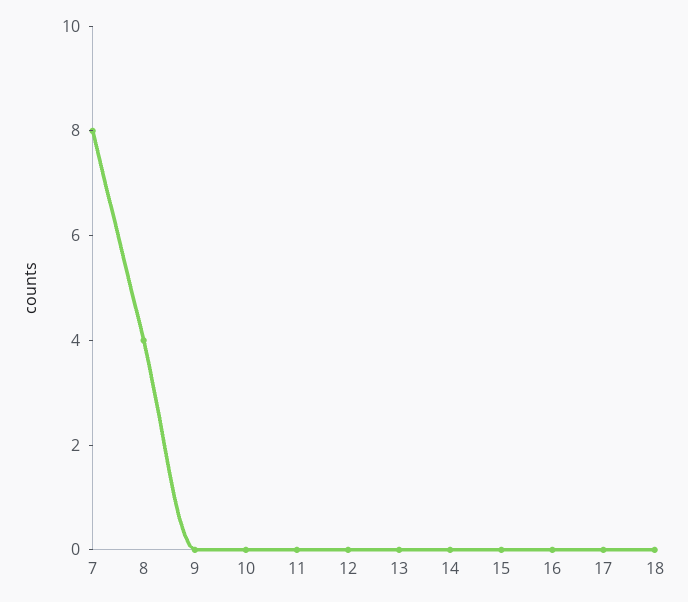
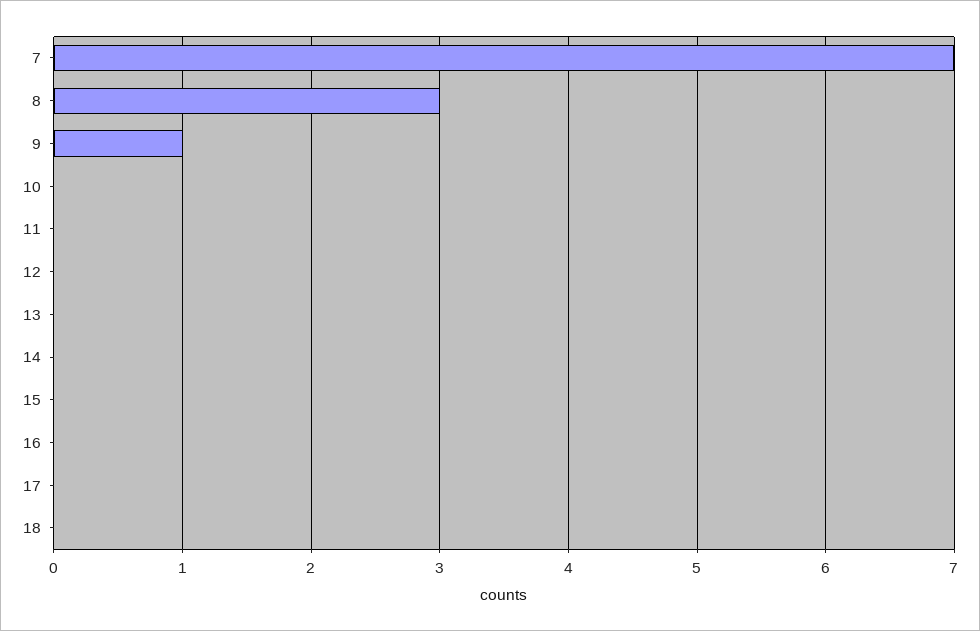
  {
-   "7": 8,
+   "7": 7,
-   "8": 4,
+   "8": 3,
-   "9": 0,
+   "9": 1,
    "10": 0,
    "11": 0,
    "12": 0,
    "13": 0,
    "14": 0,
    "15": 0,
    "16": 0,
    "17": 0,
    "18": 0
  }

